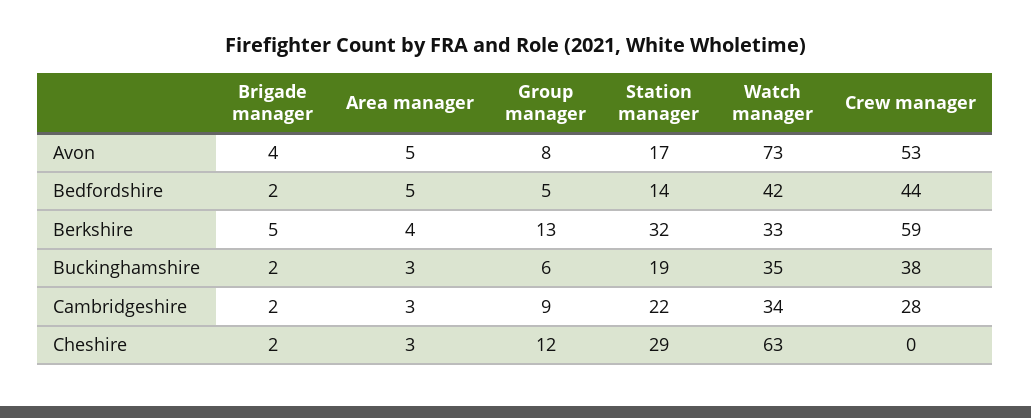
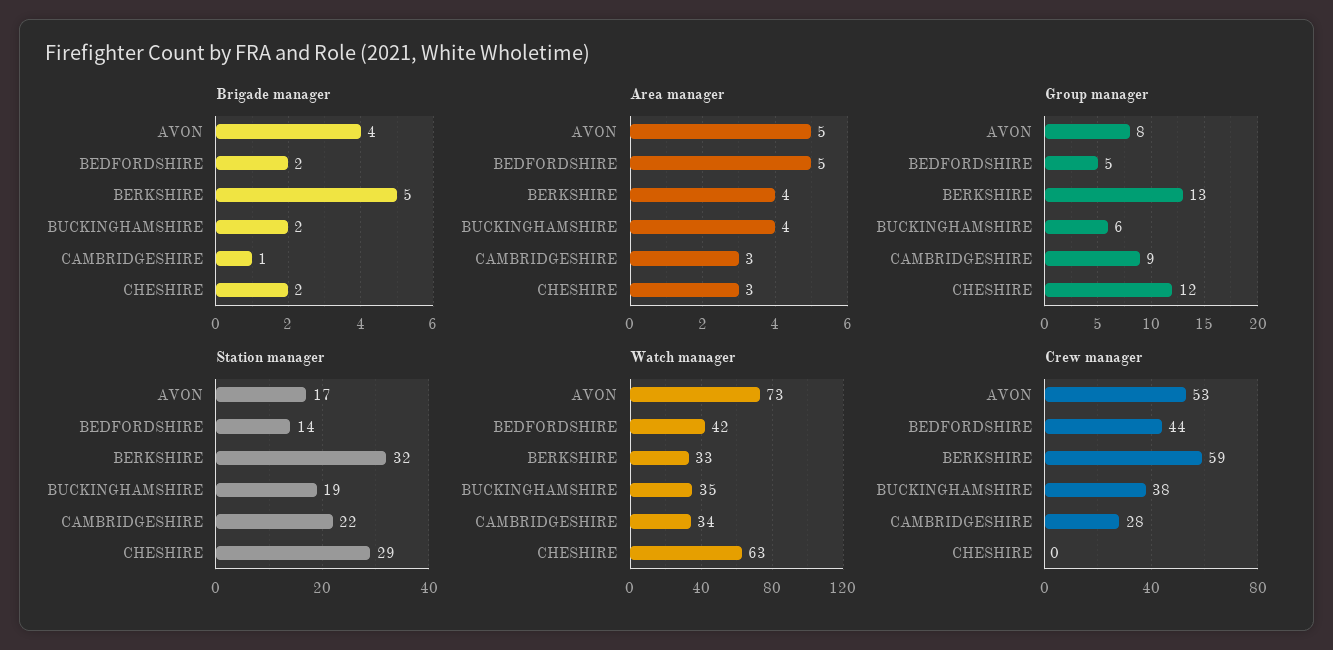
  {
    "Brigade manager": {
      "Avon": 4,
      "Bedfordshire": 2,
      "Berkshire": 5,
      "Buckinghamshire": 2,
-     "Cambridgeshire": 2,
+     "Cambridgeshire": 1,
      "Cheshire": 2
    },
    "Area manager": {
      "Avon": 5,
      "Bedfordshire": 5,
      "Berkshire": 4,
-     "Buckinghamshire": 3,
+     "Buckinghamshire": 4,
      "Cambridgeshire": 3,
      "Cheshire": 3
    },
    "Group manager": {
      "Avon": 8,
      "Bedfordshire": 5,
      "Berkshire": 13,
      "Buckinghamshire": 6,
      "Cambridgeshire": 9,
      "Cheshire": 12
    },
    "Station manager": {
      "Avon": 17,
      "Bedfordshire": 14,
      "Berkshire": 32,
      "Buckinghamshire": 19,
      "Cambridgeshire": 22,
      "Cheshire": 29
    },
    "Watch manager": {
      "Avon": 73,
      "Bedfordshire": 42,
      "Berkshire": 33,
      "Buckinghamshire": 35,
      "Cambridgeshire": 34,
      "Cheshire": 63
    },
    "Crew manager": {
      "Avon": 53,
      "Bedfordshire": 44,
      "Berkshire": 59,
      "Buckinghamshire": 38,
      "Cambridgeshire": 28,
      "Cheshire": 0
    }
  }

